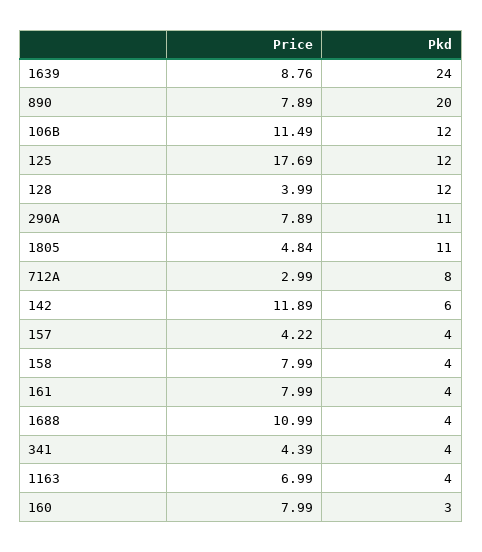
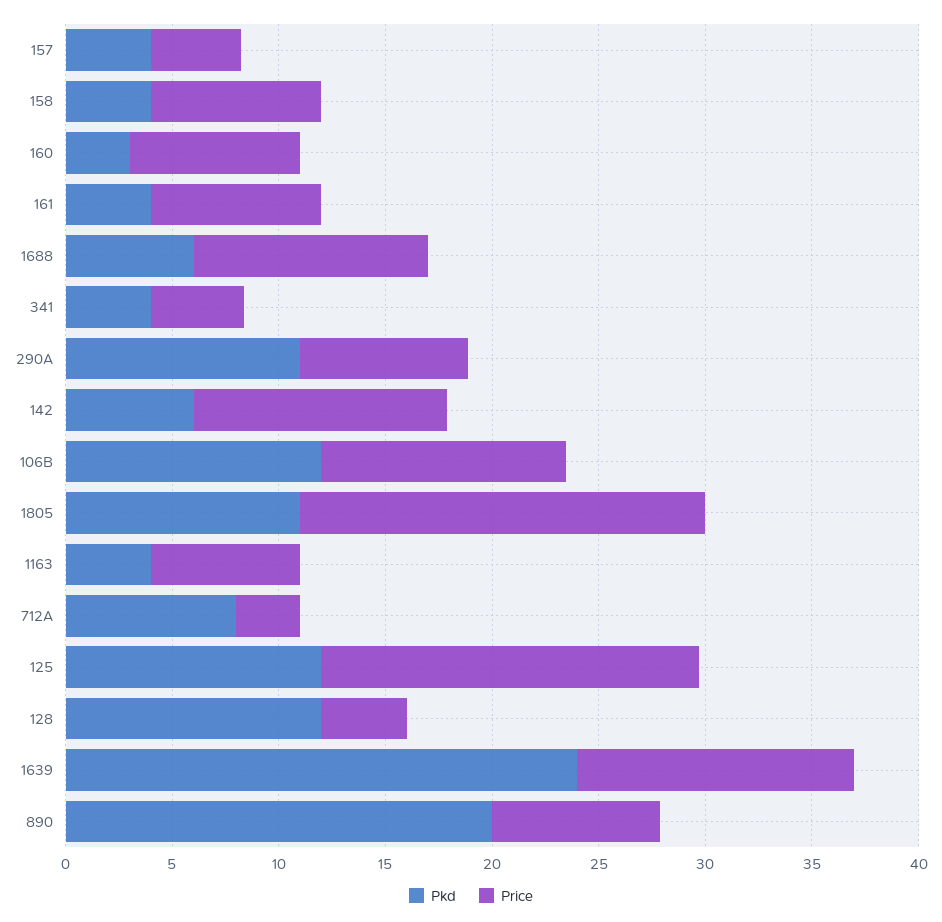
  {
    "Price": {
-     "1639": 8.76,
+     "1639": 13,
      "890": 7.89,
      "106B": 11.49,
      "125": 17.69,
      "128": 3.99,
      "290A": 7.89,
-     "1805": 4.84,
+     "1805": 19,
      "712A": 2.99,
      "142": 11.89,
      "157": 4.22,
      "158": 7.99,
      "161": 7.99,
      "1688": 10.99,
      "341": 4.39,
      "1163": 6.99,
      "160": 7.99
    },
    "Pkd": {
      "1639": 24,
      "890": 20,
      "106B": 12,
      "125": 12,
      "128": 12,
      "290A": 11,
      "1805": 11,
      "712A": 8,
      "142": 6,
      "157": 4,
      "158": 4,
      "161": 4,
-     "1688": 4,
+     "1688": 6,
      "341": 4,
      "1163": 4,
      "160": 3
    }
  }

